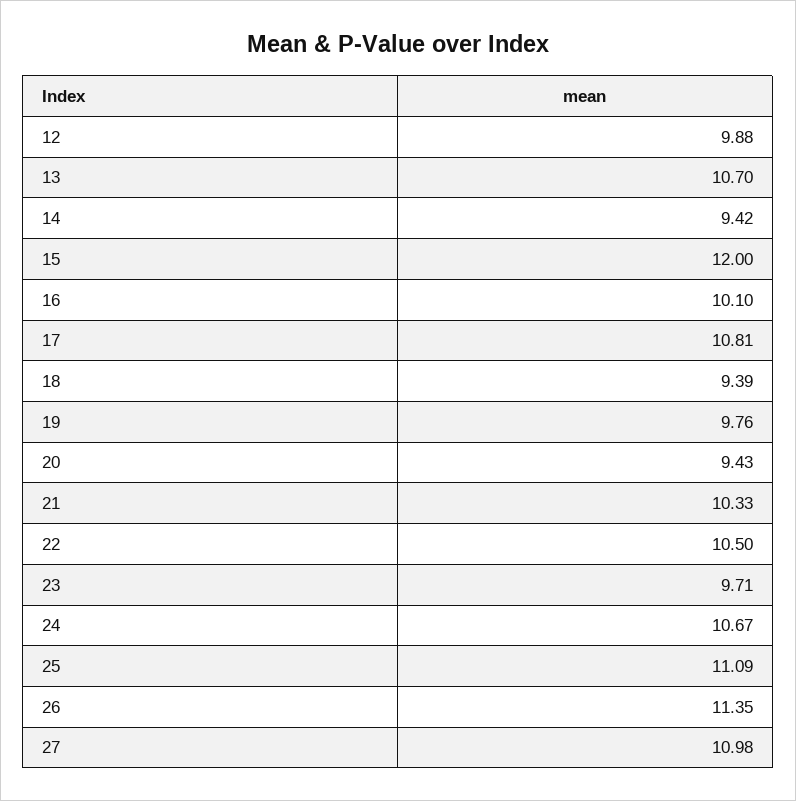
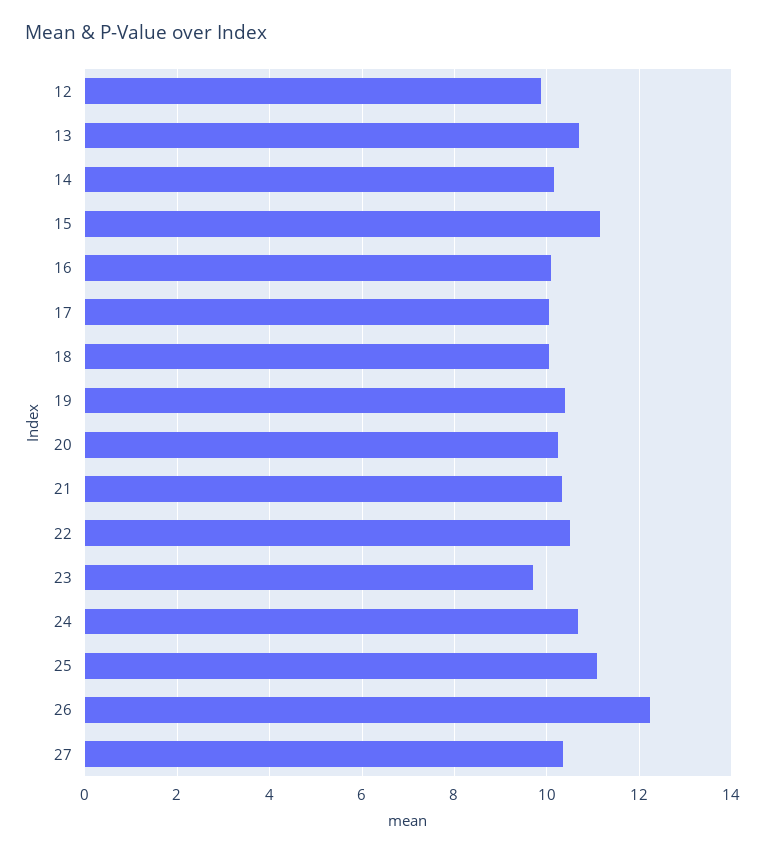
  {
    "12": 9.88,
    "13": 10.7,
-   "14": 9.42,
+   "14": 10.2,
-   "15": 12,
+   "15": 11.2,
    "16": 10.1,
-   "17": 10.81,
+   "17": 10,
-   "18": 9.39,
+   "18": 10,
-   "19": 9.76,
+   "19": 10.4,
-   "20": 9.43,
+   "20": 10.2,
    "21": 10.33,
    "22": 10.5,
    "23": 9.71,
    "24": 10.67,
    "25": 11.09,
-   "26": 11.35,
+   "26": 12.2,
-   "27": 10.98
+   "27": 10.4
  }

